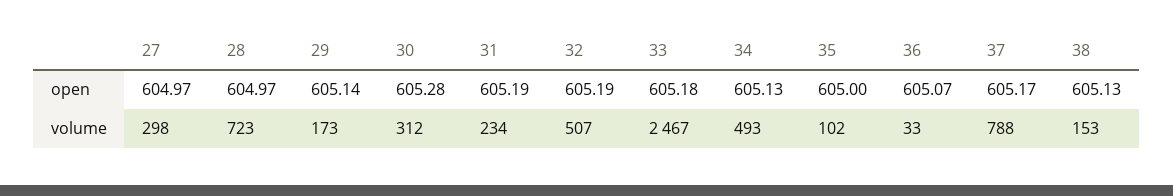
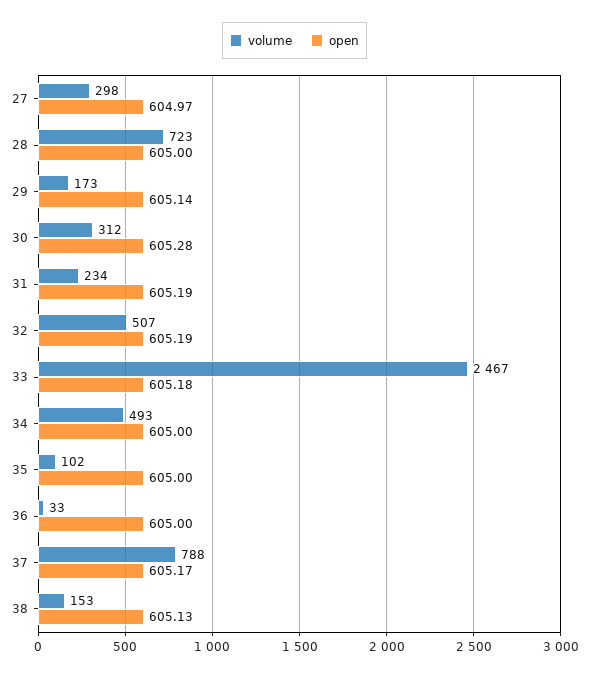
  {
    "open": {
      "27": 604.97,
-     "28": 604.97,
+     "28": 605,
      "29": 605.14,
      "30": 605.28,
      "31": 605.19,
      "32": 605.19,
      "33": 605.18,
-     "34": 605.13,
+     "34": 605,
      "35": 605,
-     "36": 605.07,
+     "36": 605,
      "37": 605.17,
      "38": 605.13
    },
    "volume": {
      "27": 298,
      "28": 723,
      "29": 173,
      "30": 312,
      "31": 234,
      "32": 507,
      "33": 2467,
      "34": 493,
      "35": 102,
      "36": 33,
      "37": 788,
      "38": 153
    }
  }

